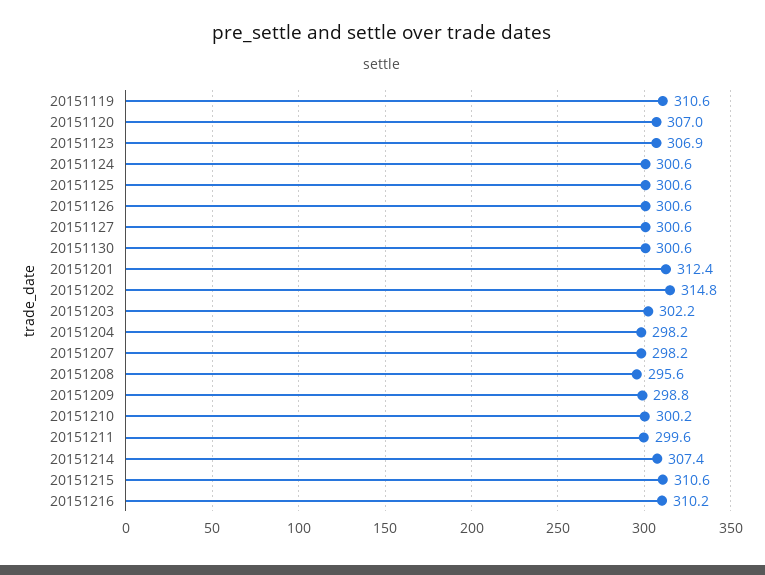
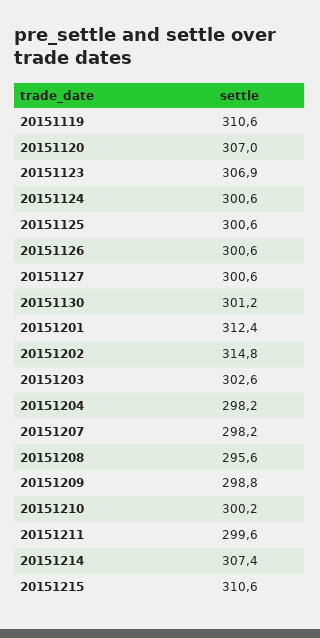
  {
    "20151119": 310.6,
    "20151120": 307,
    "20151123": 306.9,
    "20151124": 300.6,
    "20151125": 300.6,
    "20151126": 300.6,
    "20151127": 300.6,
-   "20151130": 300.6,
+   "20151130": 301.2,
    "20151201": 312.4,
    "20151202": 314.8,
-   "20151203": 302.2,
+   "20151203": 302.6,
    "20151204": 298.2,
    "20151207": 298.2,
    "20151208": 295.6,
    "20151209": 298.8,
    "20151210": 300.2,
    "20151211": 299.6,
    "20151214": 307.4,
-   "20151215": 310.6,
+   "20151215": 310.6
-   "20151216": 310.2
  }

